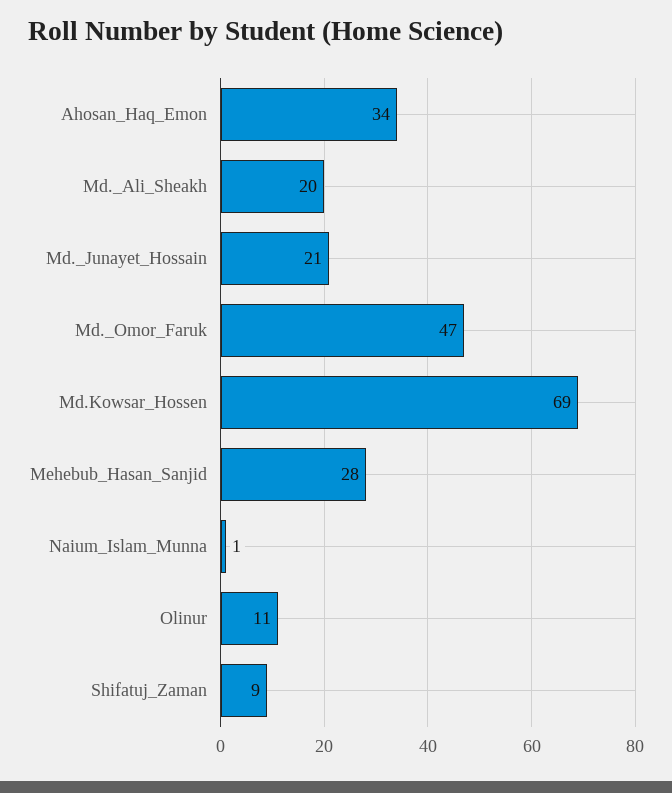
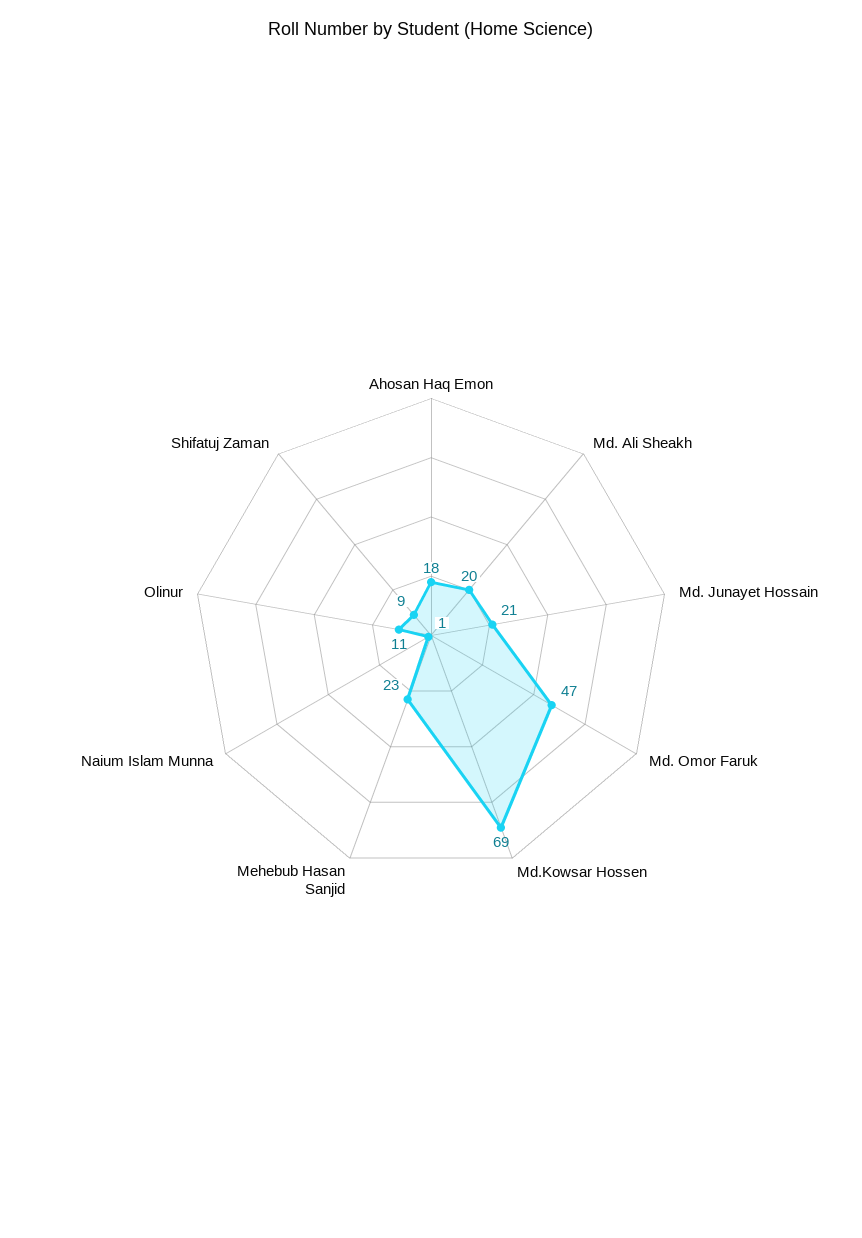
  {
-   "Ahosan_Haq_Emon": 34,
+   "Ahosan_Haq_Emon": 18,
    "Md._Ali_Sheakh": 20,
    "Md._Junayet_Hossain": 21,
    "Md._Omor_Faruk": 47,
    "Md.Kowsar_Hossen": 69,
-   "Mehebub_Hasan_Sanjid": 28,
+   "Mehebub_Hasan_Sanjid": 23,
    "Naium_Islam_Munna": 1,
    "Olinur": 11,
    "Shifatuj_Zaman": 9
  }

